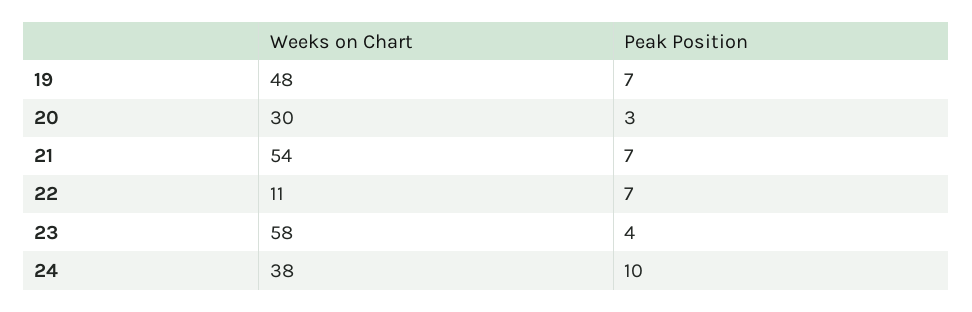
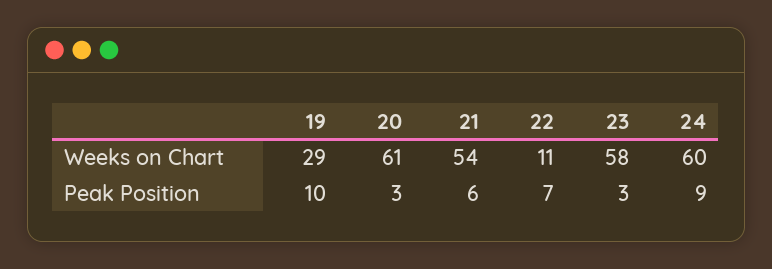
  {
    "Weeks on Chart": {
-     "19": 48,
+     "19": 29,
-     "20": 30,
+     "20": 61,
      "21": 54,
      "22": 11,
      "23": 58,
-     "24": 38
+     "24": 60
    },
    "Peak Position": {
-     "19": 7,
+     "19": 10,
      "20": 3,
-     "21": 7,
+     "21": 6,
      "22": 7,
-     "23": 4,
+     "23": 3,
-     "24": 10
+     "24": 9
    }
  }

